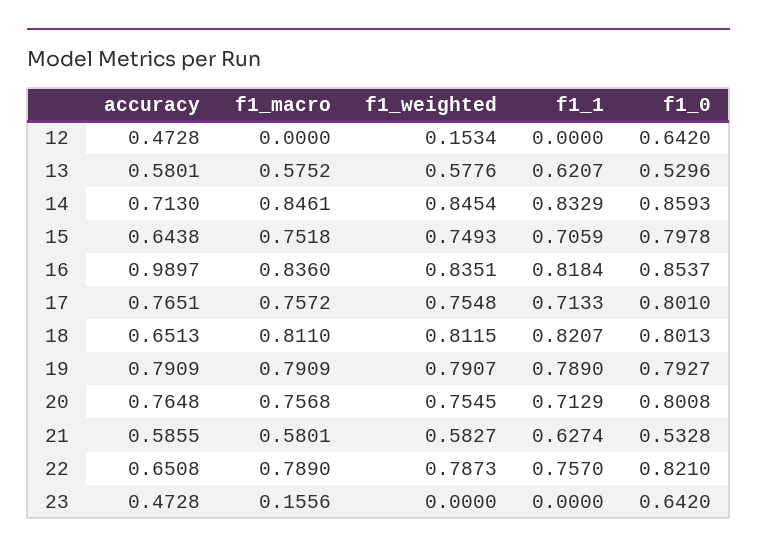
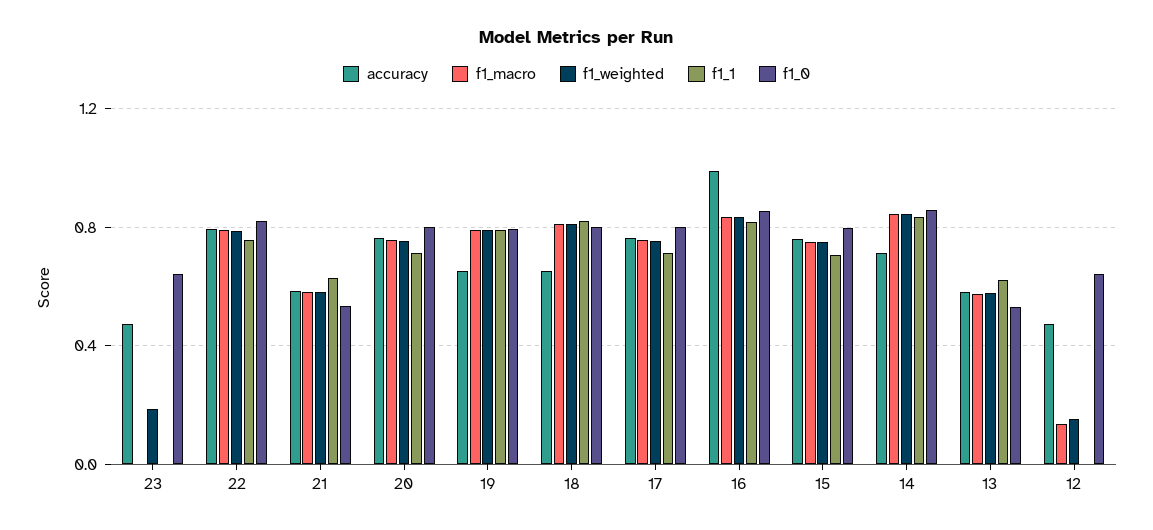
  {
    "accuracy": {
      "12": 0.4728,
      "13": 0.5801,
      "14": 0.713,
-     "15": 0.6438,
+     "15": 0.75,
      "16": 0.9897,
      "17": 0.7651,
      "18": 0.6513,
-     "19": 0.7909,
+     "19": 0.65,
      "20": 0.7648,
      "21": 0.5855,
-     "22": 0.6508,
+     "22": 0.8,
      "23": 0.4728
    },
    "f1_macro": {
-     "12": 0,
+     "12": 0.15,
      "13": 0.5752,
      "14": 0.8461,
      "15": 0.7518,
      "16": 0.836,
      "17": 0.7572,
      "18": 0.811,
      "19": 0.7909,
      "20": 0.7568,
      "21": 0.5801,
      "22": 0.789,
-     "23": 0.1556
+     "23": 0
    },
    "f1_weighted": {
      "12": 0.1534,
      "13": 0.5776,
      "14": 0.8454,
      "15": 0.7493,
      "16": 0.8351,
      "17": 0.7548,
      "18": 0.8115,
      "19": 0.7907,
      "20": 0.7545,
      "21": 0.5827,
      "22": 0.7873,
-     "23": 0
+     "23": 0.2
    },
    "f1_1": {
      "12": 0,
      "13": 0.6207,
      "14": 0.8329,
      "15": 0.7059,
      "16": 0.8184,
      "17": 0.7133,
      "18": 0.8207,
      "19": 0.789,
      "20": 0.7129,
      "21": 0.6274,
      "22": 0.757,
      "23": 0
    },
    "f1_0": {
      "12": 0.642,
      "13": 0.5296,
      "14": 0.8593,
      "15": 0.7978,
      "16": 0.8537,
      "17": 0.801,
      "18": 0.8013,
      "19": 0.7927,
      "20": 0.8008,
      "21": 0.5328,
      "22": 0.821,
      "23": 0.642
    }
  }

